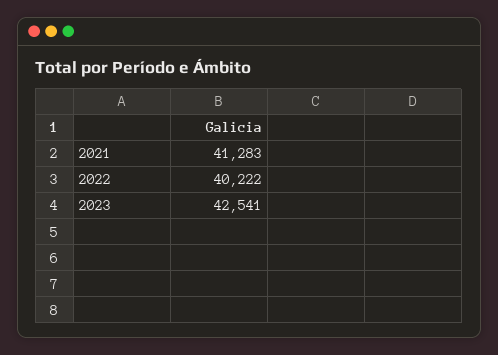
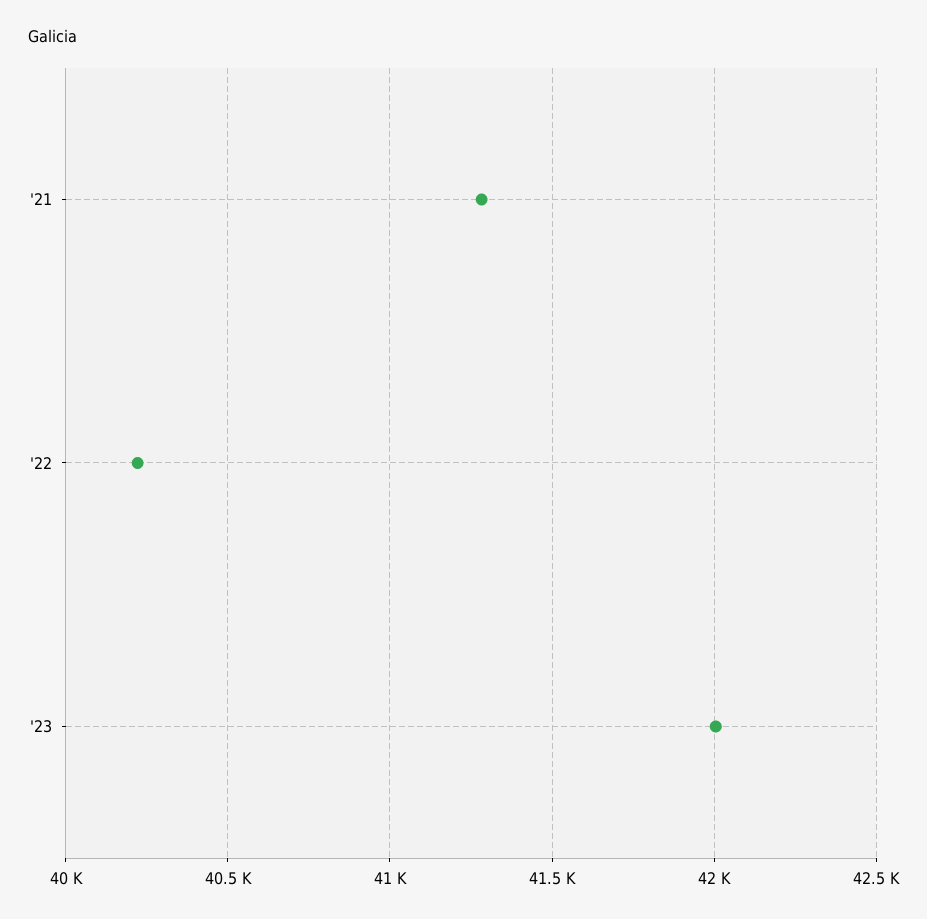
  {
    "2021": 41283,
    "2022": 40222,
-   "2023": 42541
+   "2023": 42000
  }

